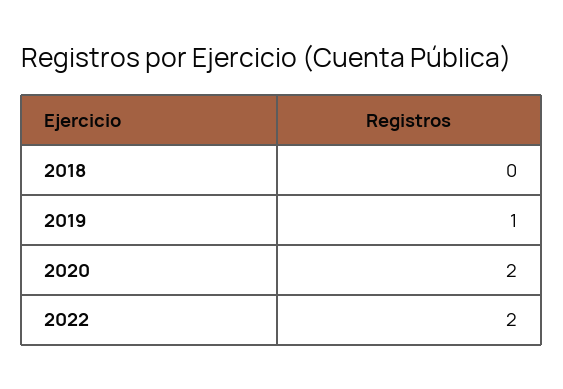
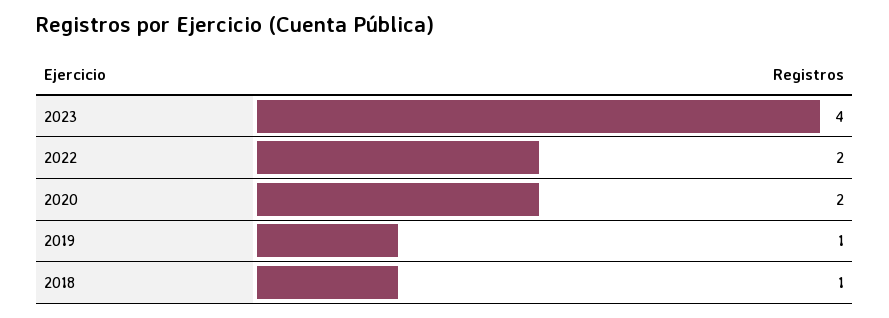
  {
-   "2018": 0,
+   "2018": 1,
    "2019": 1,
    "2020": 2,
-   "2022": 2
+   "2022": 2,
+   "2023": 4
  }

